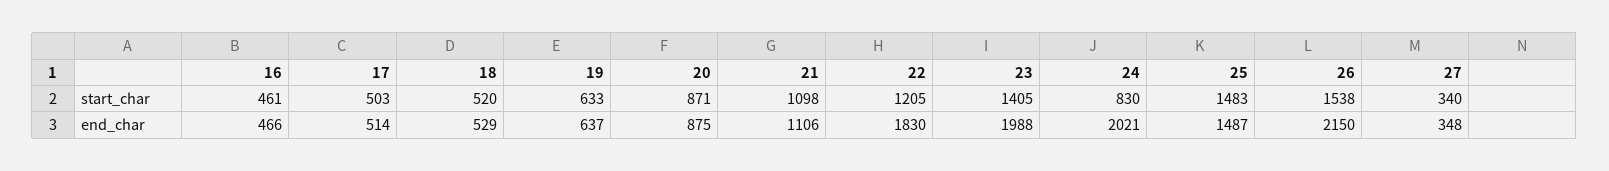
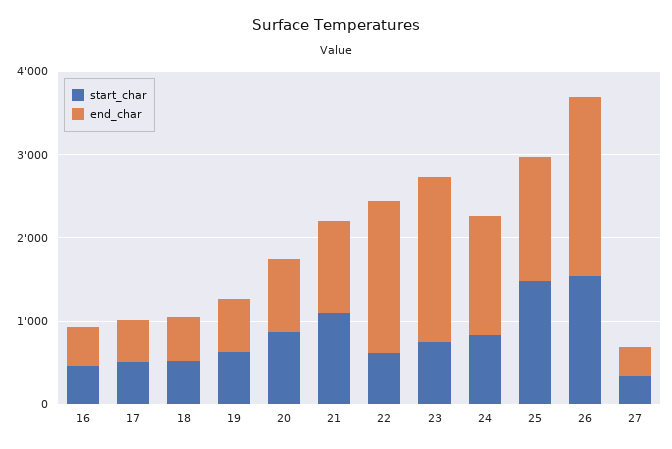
  {
    "start_char": {
      "16": 461,
      "17": 503,
      "18": 520,
      "19": 633,
      "20": 871,
      "21": 1098,
-     "22": 1205,
+     "22": 600,
-     "23": 1405,
+     "23": 800,
      "24": 830,
      "25": 1483,
      "26": 1538,
      "27": 340
    },
    "end_char": {
      "16": 466,
      "17": 514,
      "18": 529,
      "19": 637,
      "20": 875,
      "21": 1106,
      "22": 1830,
      "23": 1988,
-     "24": 2021,
+     "24": 1400,
      "25": 1487,
      "26": 2150,
      "27": 348
    }
  }

